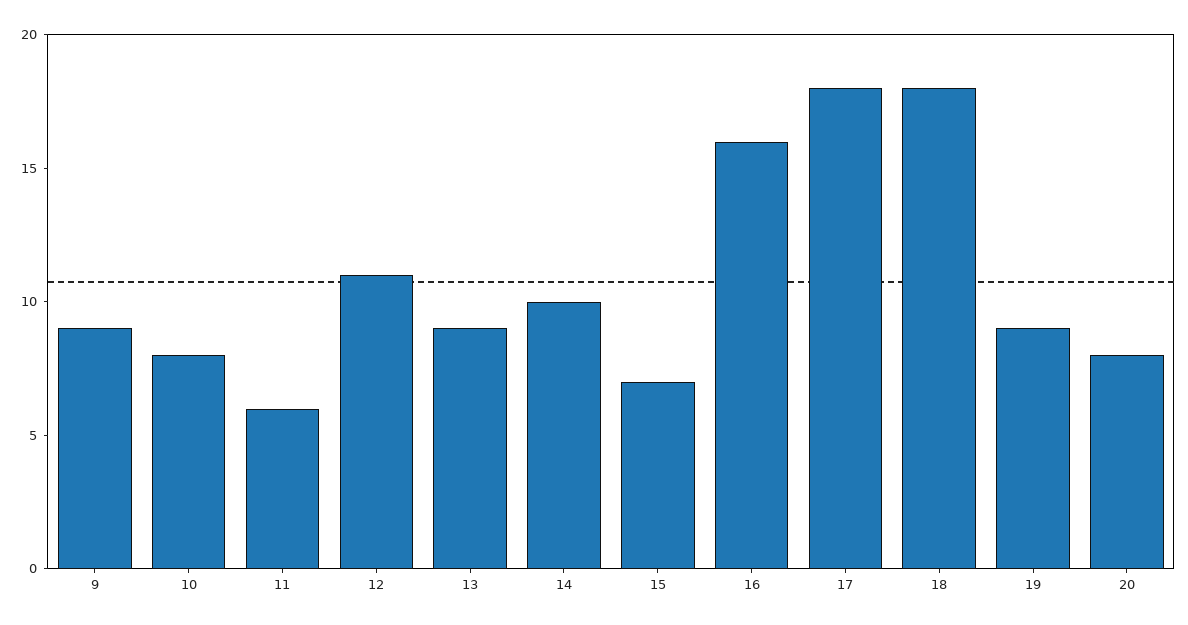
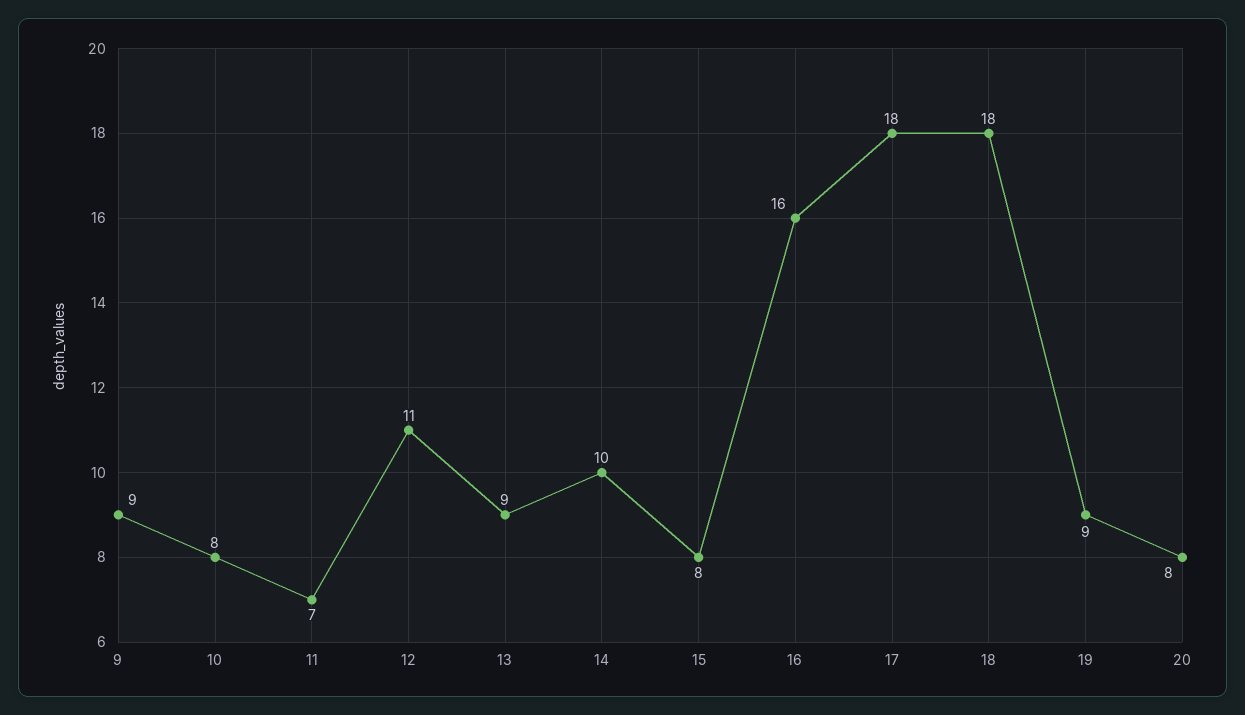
  {
    "9": 9,
    "10": 8,
-   "11": 6,
+   "11": 7,
    "12": 11,
    "13": 9,
    "14": 10,
-   "15": 7,
+   "15": 8,
    "16": 16,
    "17": 18,
    "18": 18,
    "19": 9,
    "20": 8
  }

